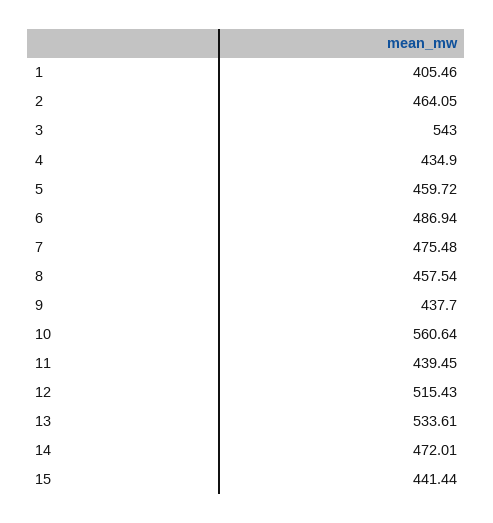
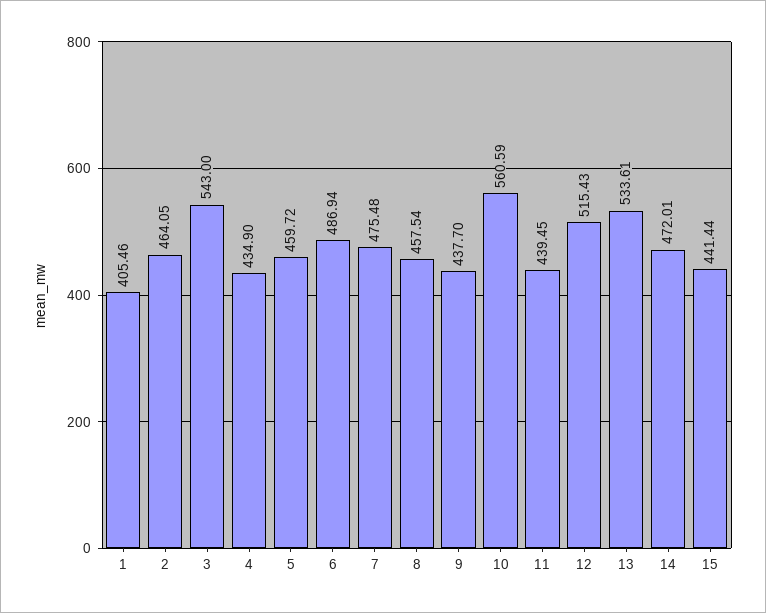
  {
    "1": 405.46,
    "2": 464.05,
    "3": 543,
    "4": 434.9,
    "5": 459.72,
    "6": 486.94,
    "7": 475.48,
    "8": 457.54,
    "9": 437.7,
-   "10": 560.64,
+   "10": 560.59,
    "11": 439.45,
    "12": 515.43,
    "13": 533.61,
    "14": 472.01,
    "15": 441.44
  }

